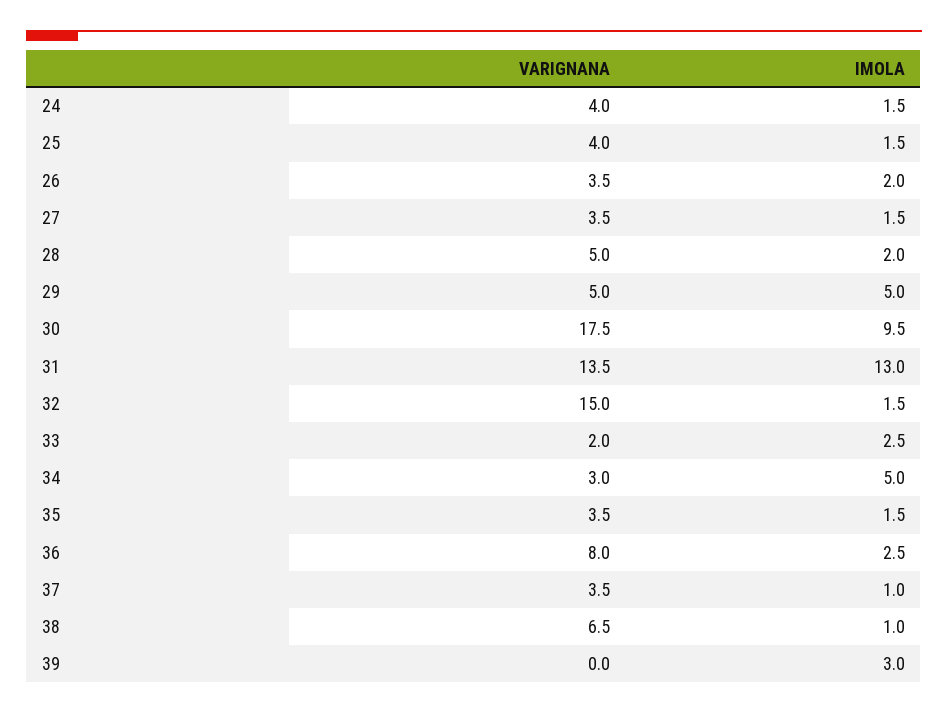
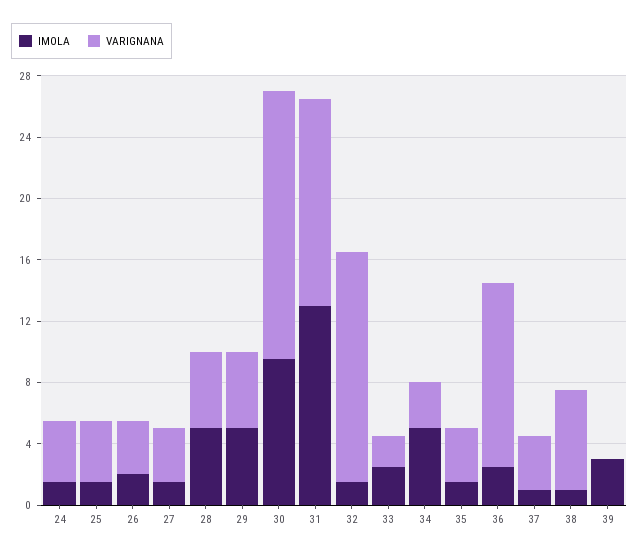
  {
    "VARIGNANA": {
      "24": 4,
      "25": 4,
      "26": 3.5,
      "27": 3.5,
      "28": 5,
      "29": 5,
      "30": 17.5,
      "31": 13.5,
      "32": 15,
      "33": 2,
      "34": 3,
      "35": 3.5,
-     "36": 8,
+     "36": 12,
      "37": 3.5,
      "38": 6.5,
      "39": 0
    },
    "IMOLA": {
      "24": 1.5,
      "25": 1.5,
      "26": 2,
      "27": 1.5,
-     "28": 2,
+     "28": 5,
      "29": 5,
      "30": 9.5,
      "31": 13,
      "32": 1.5,
      "33": 2.5,
      "34": 5,
      "35": 1.5,
      "36": 2.5,
      "37": 1,
      "38": 1,
      "39": 3
    }
  }

